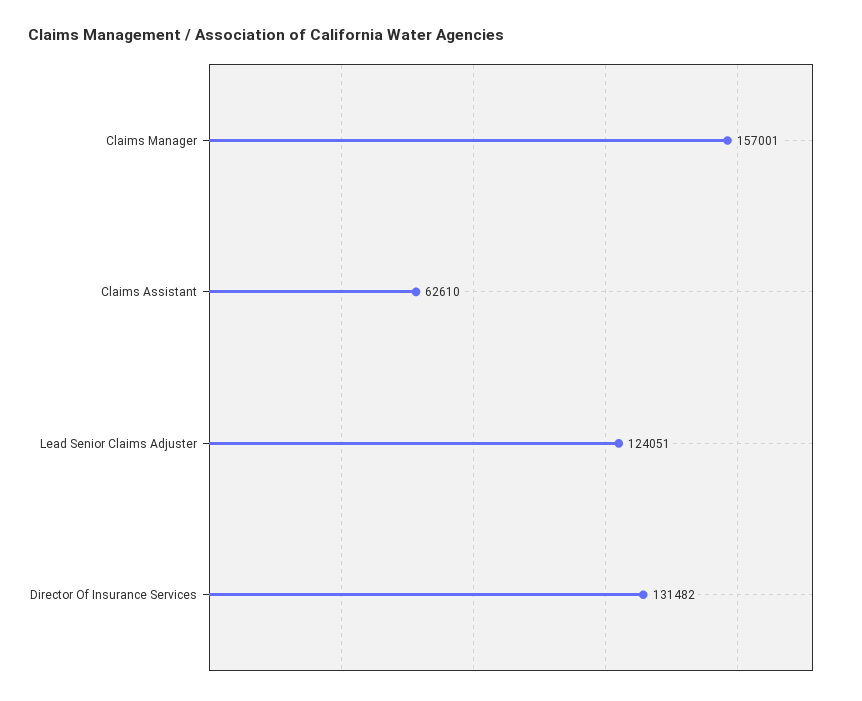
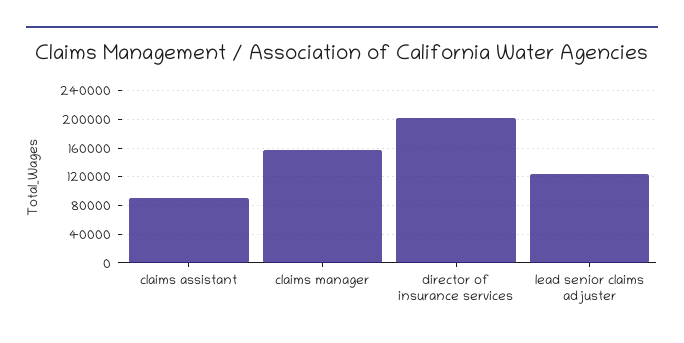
  {
    "Claims Manager": 157001,
-   "Claims Assistant": 62610,
+   "Claims Assistant": 90000,
    "Lead Senior Claims Adjuster": 124051,
-   "Director Of Insurance Services": 131482
+   "Director Of Insurance Services": 200000
  }

